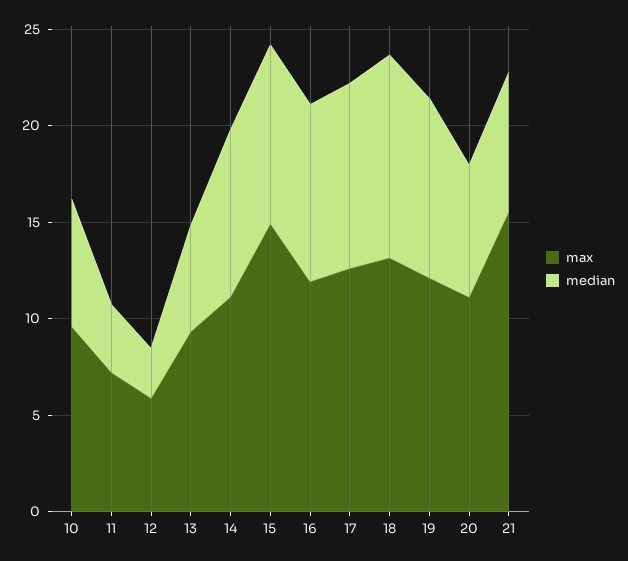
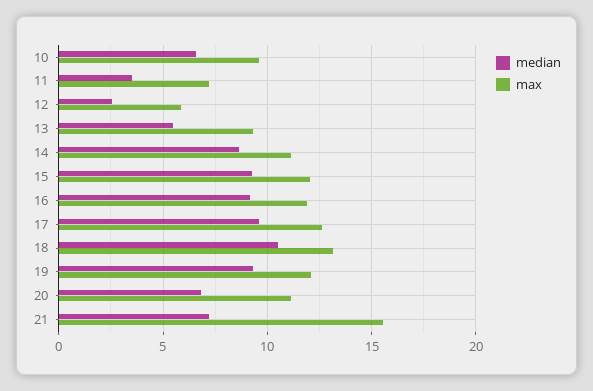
  {
    "max": {
      "10": 9.5,
      "11": 7,
      "12": 6,
      "13": 9.5,
      "14": 11,
-     "15": 15,
+     "15": 12,
      "16": 12,
      "17": 12.5,
      "18": 13,
      "19": 12,
      "20": 11,
      "21": 15.5
    },
    "median": {
      "10": 6.5,
      "11": 3.5,
      "12": 2.5,
      "13": 5.5,
      "14": 8.5,
      "15": 9.5,
      "16": 9,
      "17": 9.5,
      "18": 10.5,
      "19": 9.5,
      "20": 7,
      "21": 7
    }
  }

